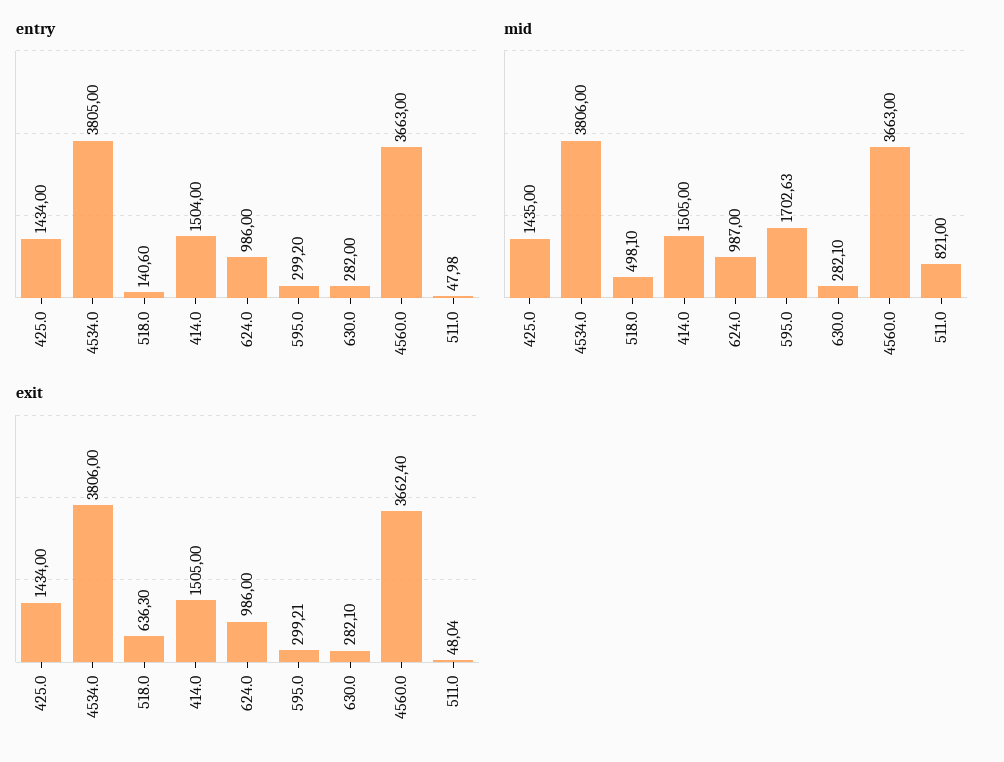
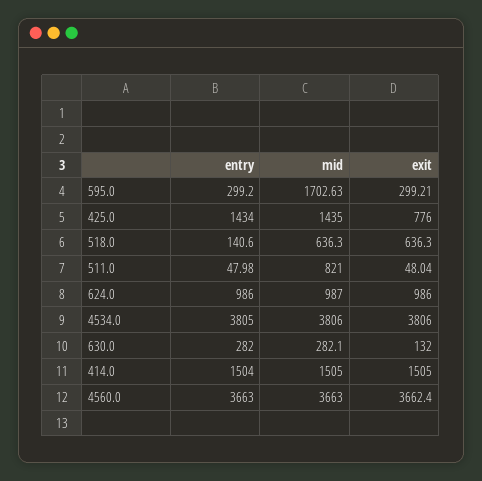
  {
    "entry": {
      "425.0": 1434,
      "4534.0": 3805,
      "518.0": 140.6,
      "414.0": 1504,
      "624.0": 986,
      "595.0": 299.2,
      "630.0": 282,
      "4560.0": 3663,
      "511.0": 47.98
    },
    "mid": {
      "425.0": 1435,
      "4534.0": 3806,
-     "518.0": 498.1,
+     "518.0": 636.3,
      "414.0": 1505,
      "624.0": 987,
      "595.0": 1702.63,
      "630.0": 282.1,
      "4560.0": 3663,
      "511.0": 821
    },
    "exit": {
-     "425.0": 1434,
+     "425.0": 776,
      "4534.0": 3806,
      "518.0": 636.3,
      "414.0": 1505,
      "624.0": 986,
      "595.0": 299.21,
-     "630.0": 282.1,
+     "630.0": 132,
      "4560.0": 3662.4,
      "511.0": 48.04
    }
  }

